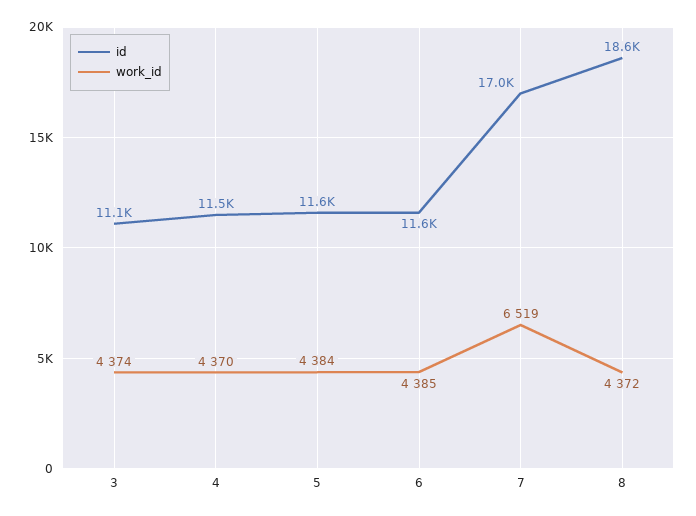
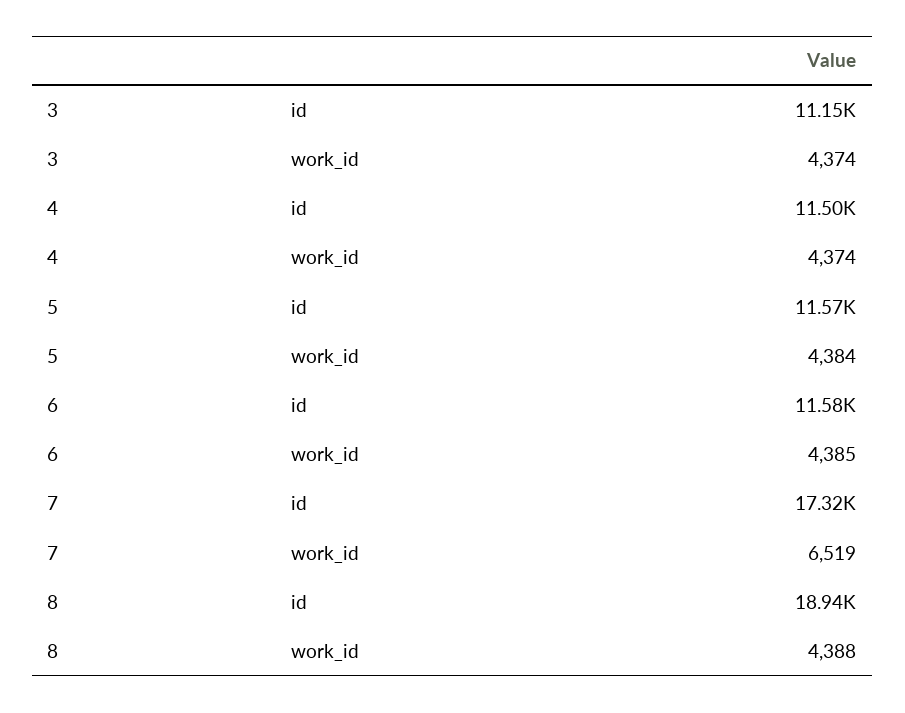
  {
    "id": {
      "3": 11150,
      "4": 11500,
      "5": 11570,
      "6": 11580,
-     "7": 17000,
+     "7": 17320,
-     "8": 18600
+     "8": 18940
    },
    "work_id": {
      "3": 4374,
-     "4": 4370,
+     "4": 4374,
      "5": 4384,
      "6": 4385,
      "7": 6519,
-     "8": 4372
+     "8": 4388
    }
  }

